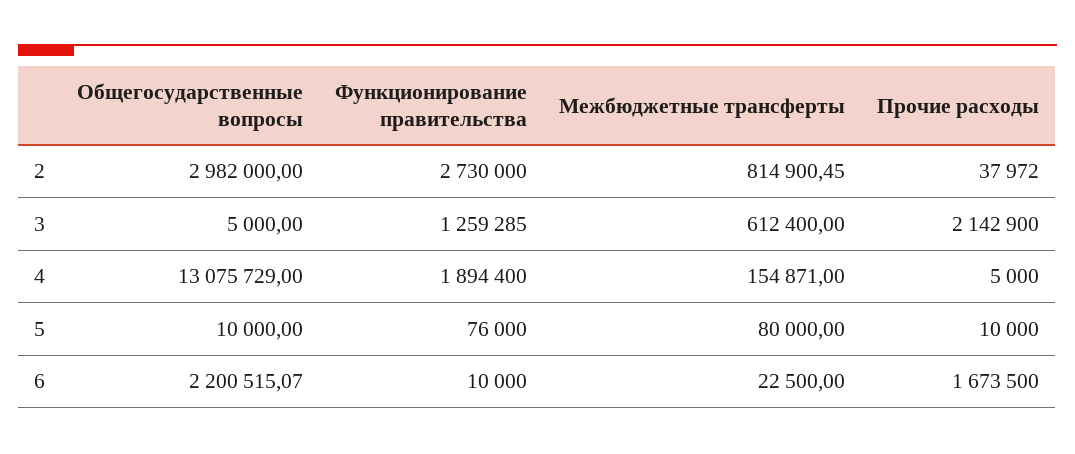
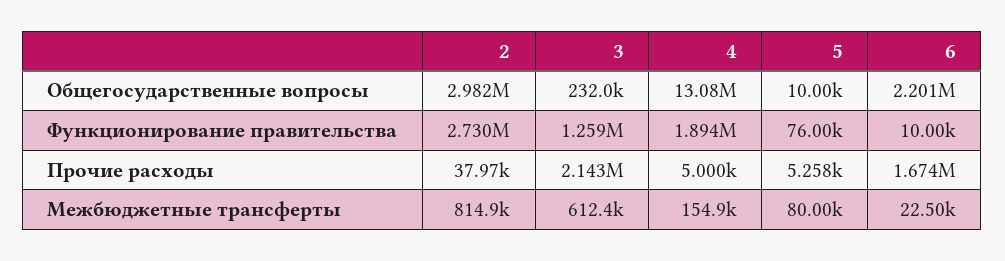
  {
    "Общегосударственные вопросы": {
      "2": 2982000,
-     "3": 5000,
+     "3": 232000,
      "4": 13075729,
      "5": 10000,
      "6": 2200515.07
    },
    "Функционирование правительства": {
      "2": 2730000,
      "3": 1259285,
      "4": 1894400,
      "5": 76000,
      "6": 10000
    },
    "Межбюджетные трансферты": {
      "2": 814900.45,
      "3": 612400,
      "4": 154871,
      "5": 80000,
      "6": 22500
    },
    "Прочие расходы": {
      "2": 37972,
      "3": 2142900,
      "4": 5000,
-     "5": 10000,
+     "5": 5258,
      "6": 1673500
    }
  }

